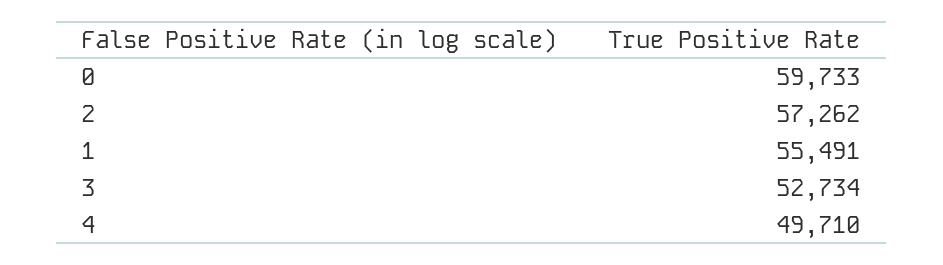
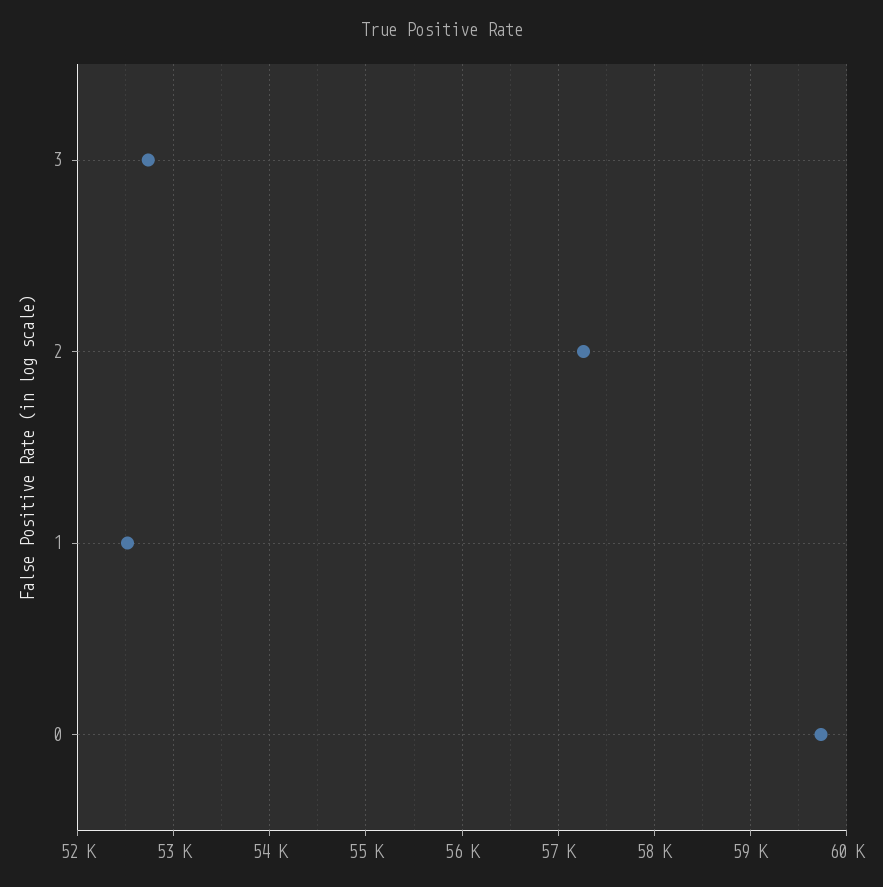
  {
    "0": 59733,
    "2": 57262,
-   "1": 55491,
+   "1": 52500,
-   "3": 52734,
+   "3": 52734
-   "4": 49710
  }

